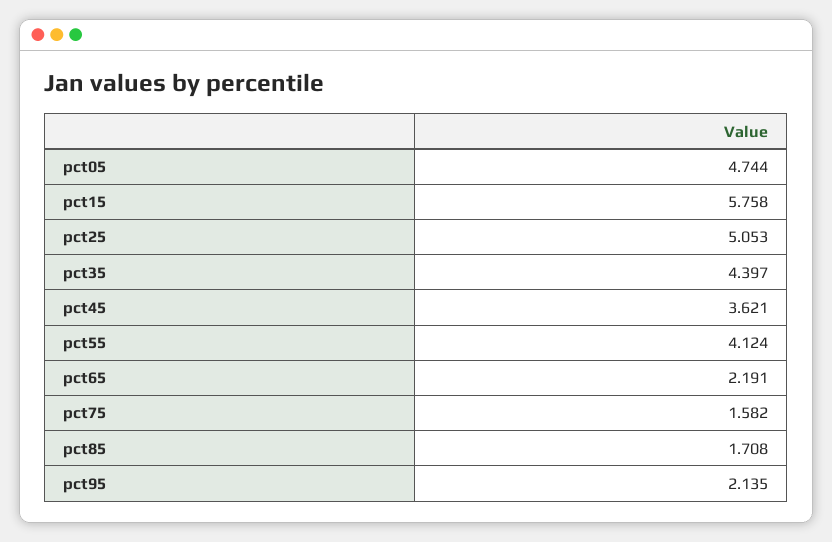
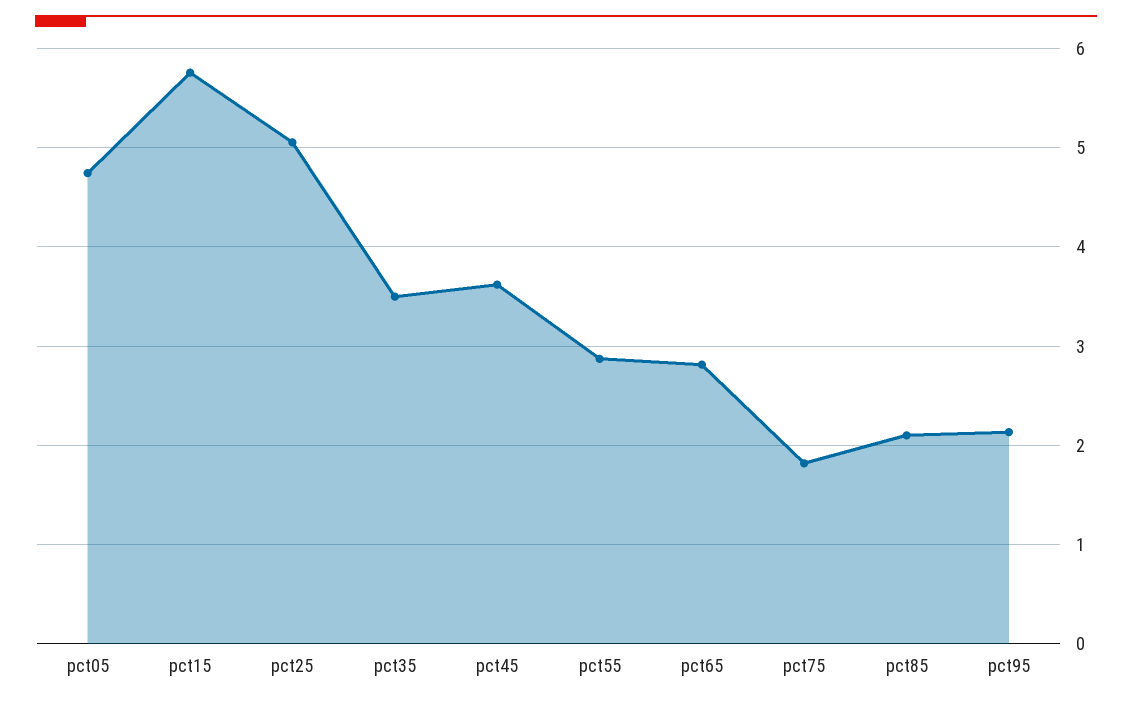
  {
    "pct05": 4.744,
    "pct15": 5.758,
    "pct25": 5.053,
-   "pct35": 4.397,
+   "pct35": 3.5,
    "pct45": 3.621,
-   "pct55": 4.124,
+   "pct55": 2.9,
-   "pct65": 2.191,
+   "pct65": 2.8,
-   "pct75": 1.582,
+   "pct75": 1.8,
-   "pct85": 1.708,
+   "pct85": 2.1,
    "pct95": 2.135
  }

